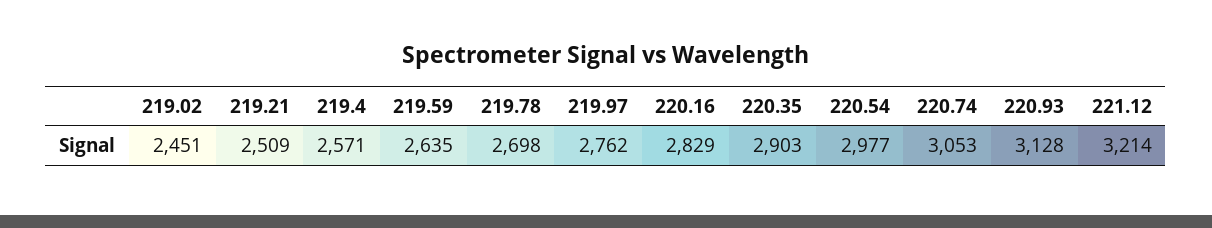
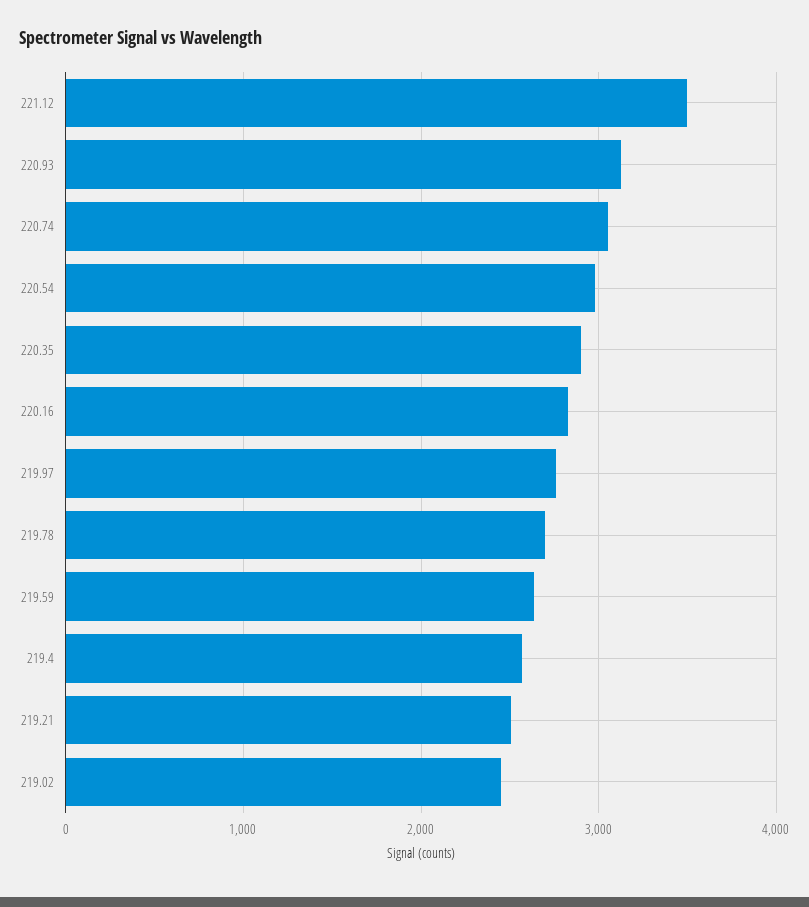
  {
    "219.02": 2451,
    "219.21": 2509,
    "219.4": 2571,
    "219.59": 2635,
    "219.78": 2698,
    "219.97": 2762,
    "220.16": 2829,
    "220.35": 2903,
    "220.54": 2977,
    "220.74": 3053,
    "220.93": 3128,
-   "221.12": 3214
+   "221.12": 3500
  }

